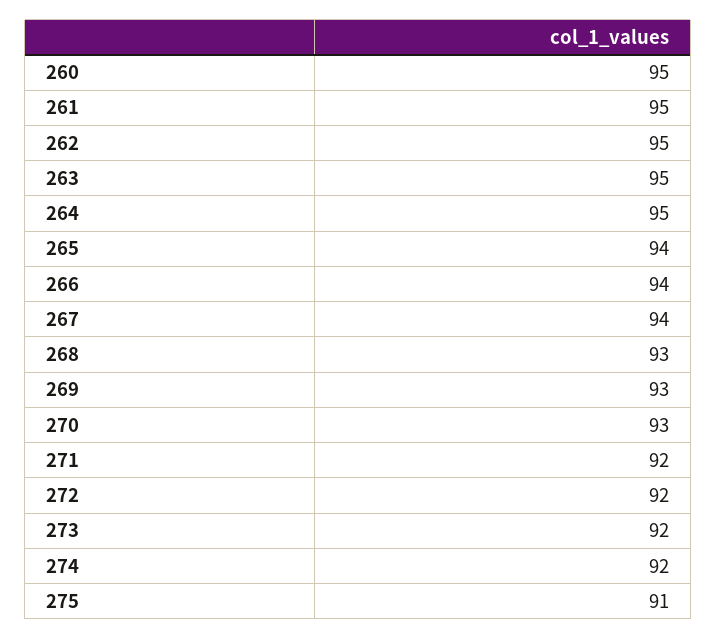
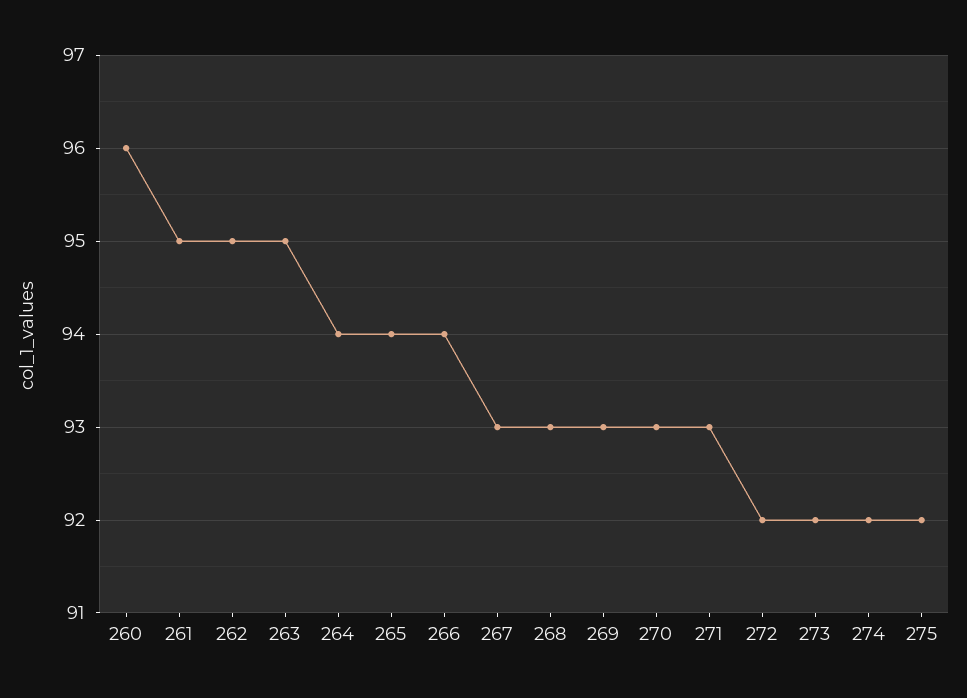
  {
-   "260": 95,
+   "260": 96,
    "261": 95,
    "262": 95,
    "263": 95,
-   "264": 95,
+   "264": 94,
    "265": 94,
    "266": 94,
-   "267": 94,
+   "267": 93,
    "268": 93,
    "269": 93,
    "270": 93,
-   "271": 92,
+   "271": 93,
    "272": 92,
    "273": 92,
    "274": 92,
-   "275": 91
+   "275": 92
  }

